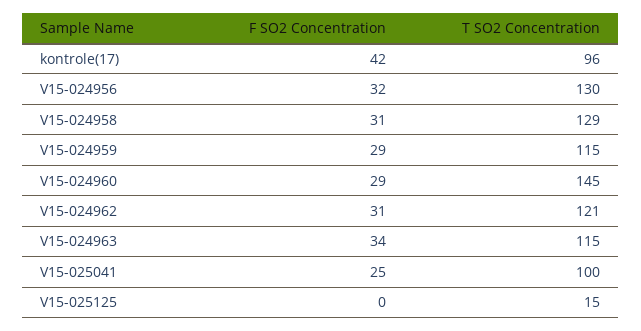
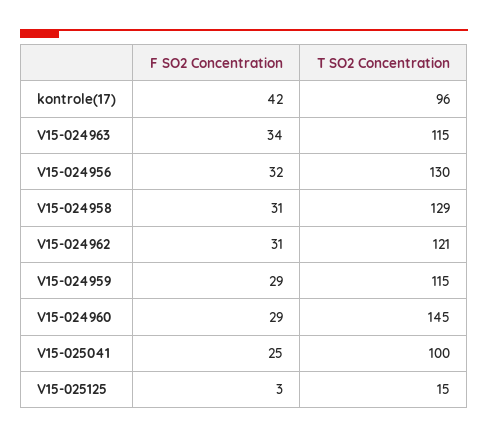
  {
    "F SO2 Concentration": {
      "kontrole(17)": 42,
      "V15-024956": 32,
      "V15-024958": 31,
      "V15-024959": 29,
      "V15-024960": 29,
      "V15-024962": 31,
      "V15-024963": 34,
      "V15-025041": 25,
-     "V15-025125": 0
+     "V15-025125": 3
    },
    "T SO2 Concentration": {
      "kontrole(17)": 96,
      "V15-024956": 130,
      "V15-024958": 129,
      "V15-024959": 115,
      "V15-024960": 145,
      "V15-024962": 121,
      "V15-024963": 115,
      "V15-025041": 100,
      "V15-025125": 15
    }
  }

